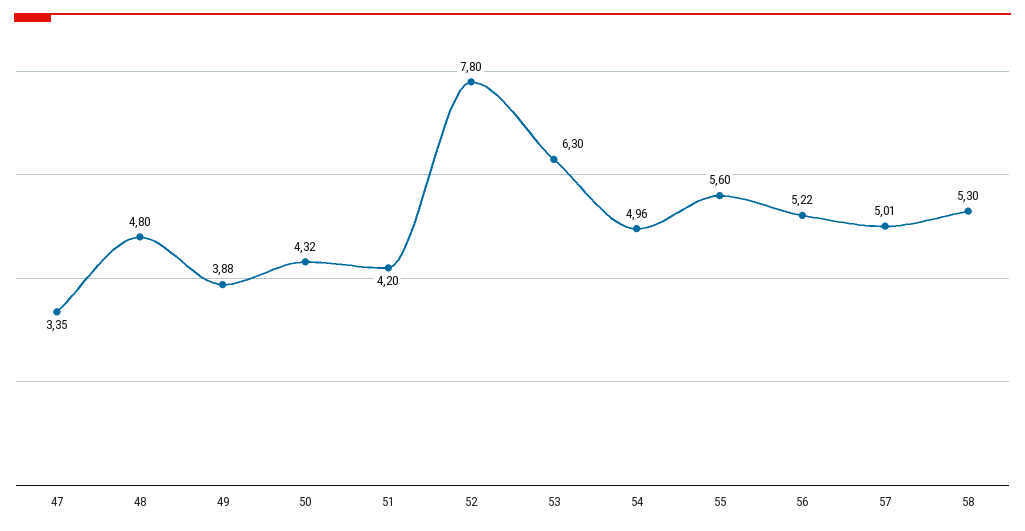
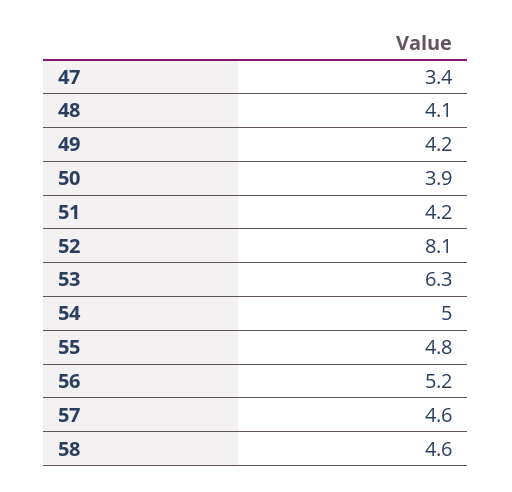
  {
    "47": 3.35,
-   "48": 4.8,
+   "48": 4.1,
-   "49": 3.88,
+   "49": 4.2,
-   "50": 4.32,
+   "50": 3.9,
    "51": 4.2,
-   "52": 7.8,
+   "52": 8.1,
    "53": 6.3,
    "54": 4.96,
-   "55": 5.6,
+   "55": 4.8,
    "56": 5.22,
-   "57": 5.01,
+   "57": 4.6,
-   "58": 5.3
+   "58": 4.6
  }

